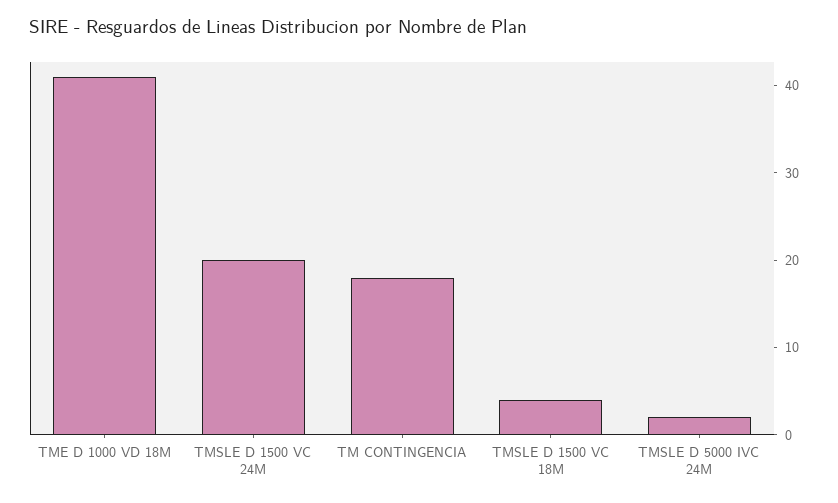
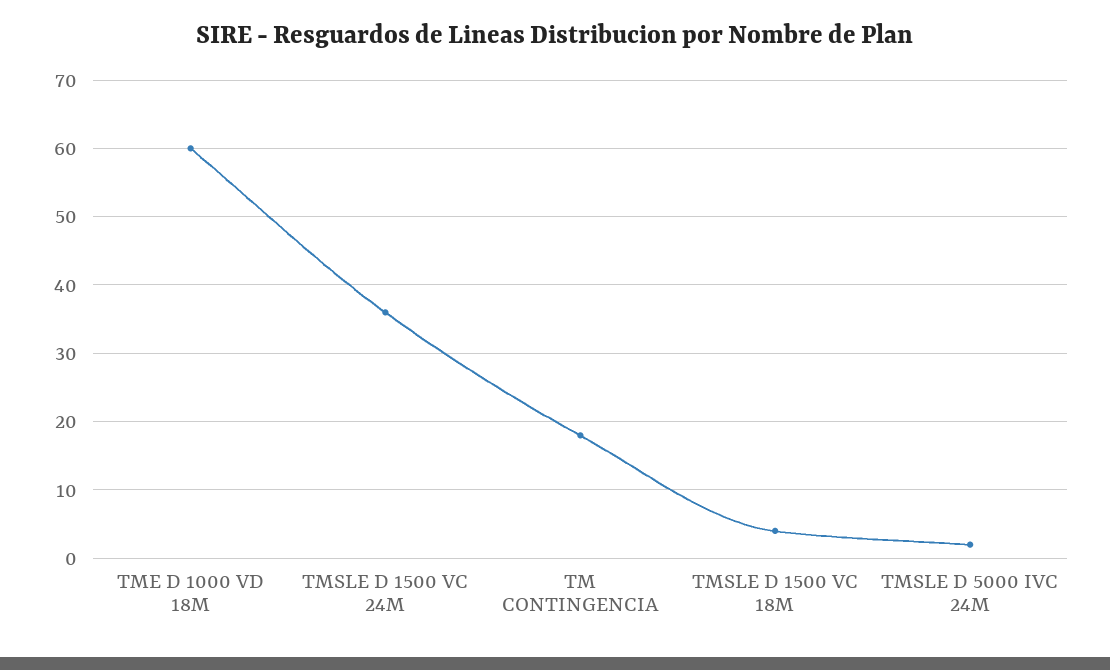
  {
-   "TME D 1000 VD 18M": 41,
+   "TME D 1000 VD 18M": 60,
-   "TMSLE D 1500 VC 24M": 20,
+   "TMSLE D 1500 VC 24M": 36,
    "TM CONTINGENCIA": 18,
    "TMSLE D 1500 VC 18M": 4,
    "TMSLE D 5000 IVC 24M": 2
  }

